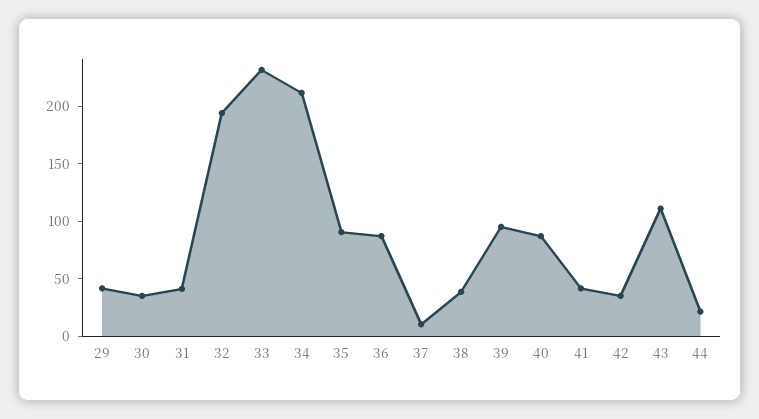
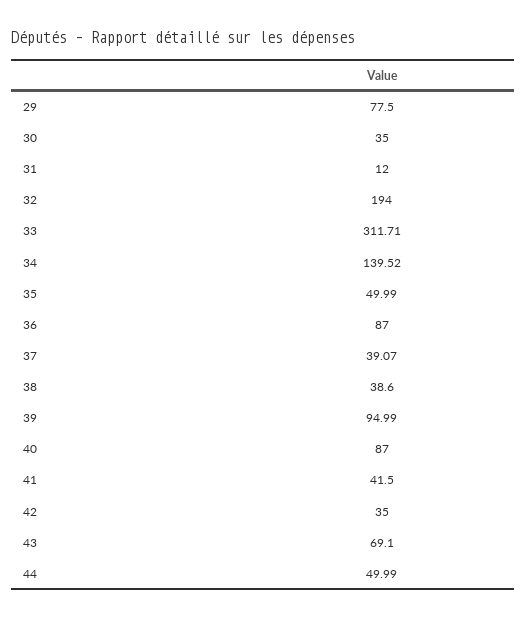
  {
-   "29": 40,
+   "29": 77.5,
    "30": 35,
-   "31": 40,
+   "31": 12,
    "32": 194,
-   "33": 230,
+   "33": 311.71,
-   "34": 210,
+   "34": 139.52,
-   "35": 90,
+   "35": 49.99,
    "36": 87,
-   "37": 10,
+   "37": 39.07,
    "38": 38.6,
    "39": 94.99,
    "40": 87,
    "41": 41.5,
    "42": 35,
-   "43": 110,
+   "43": 69.1,
-   "44": 20
+   "44": 49.99
  }

